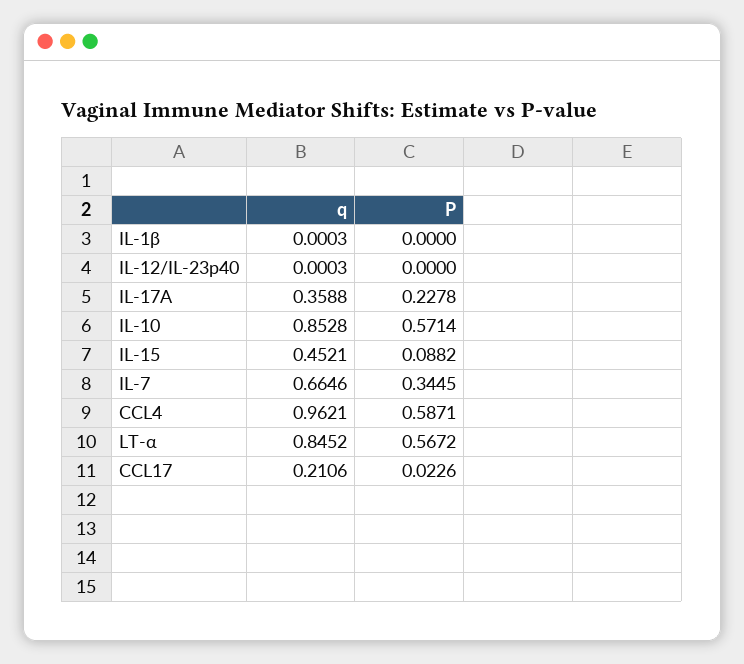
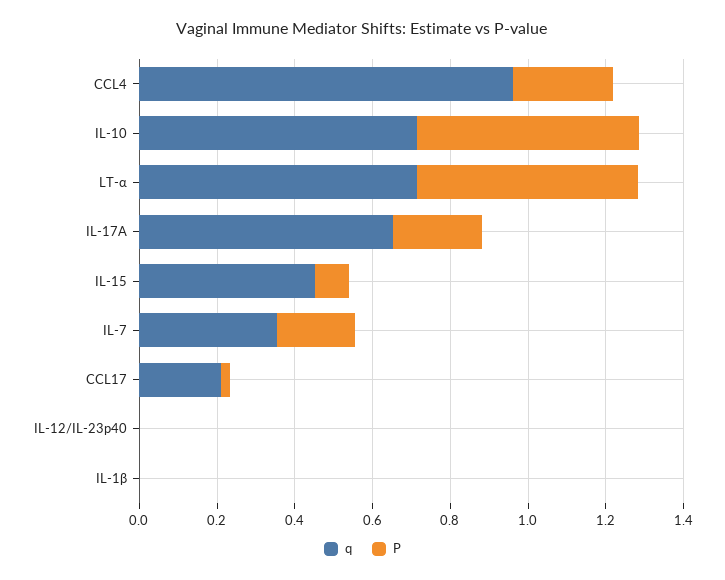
  {
    "q": {
      "IL-1β": 0.0003,
      "IL-12/IL-23p40": 0.0003,
-     "IL-17A": 0.3588,
+     "IL-17A": 0.65,
-     "IL-10": 0.8528,
+     "IL-10": 0.7,
      "IL-15": 0.4521,
-     "IL-7": 0.6646,
+     "IL-7": 0.35,
      "CCL4": 0.9621,
-     "LT-α": 0.8452,
+     "LT-α": 0.7,
      "CCL17": 0.2106
    },
    "P": {
      "IL-1β": 0,
      "IL-12/IL-23p40": 0,
      "IL-17A": 0.2278,
      "IL-10": 0.5714,
      "IL-15": 0.0882,
-     "IL-7": 0.3445,
+     "IL-7": 0.2,
-     "CCL4": 0.5871,
+     "CCL4": 0.25,
      "LT-α": 0.5672,
      "CCL17": 0.0226
    }
  }

